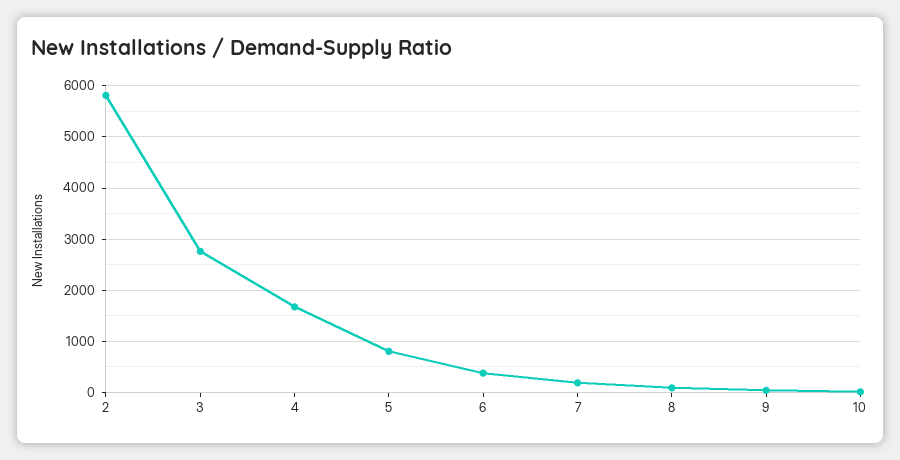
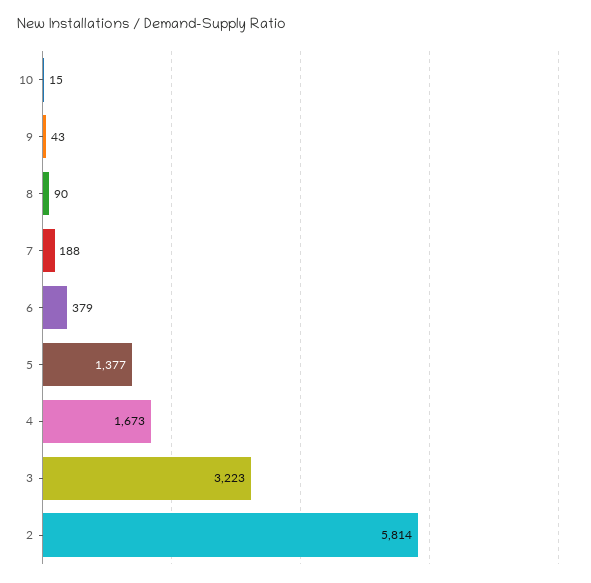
  {
    "2": 5814,
-   "3": 2800,
+   "3": 3223,
    "4": 1673,
-   "5": 800,
+   "5": 1377,
    "6": 379,
    "7": 188,
    "8": 90,
    "9": 43,
    "10": 15
  }

